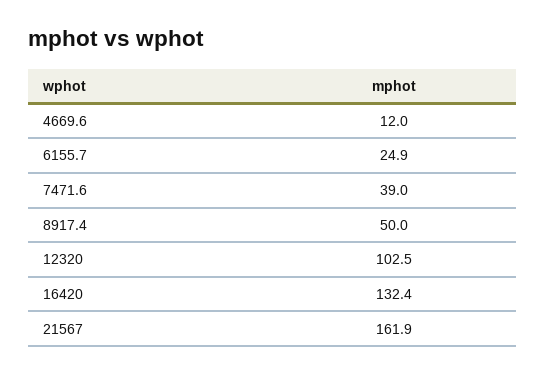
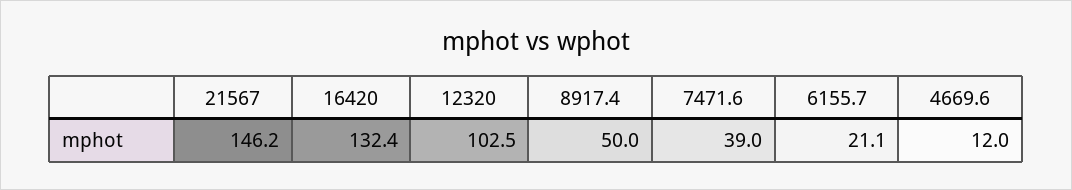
  {
    "4669.6": 12,
-   "6155.7": 24.9,
+   "6155.7": 21.1,
    "7471.6": 39,
    "8917.4": 50,
    "12320": 102.5,
    "16420": 132.4,
-   "21567": 161.9
+   "21567": 146.2
  }

